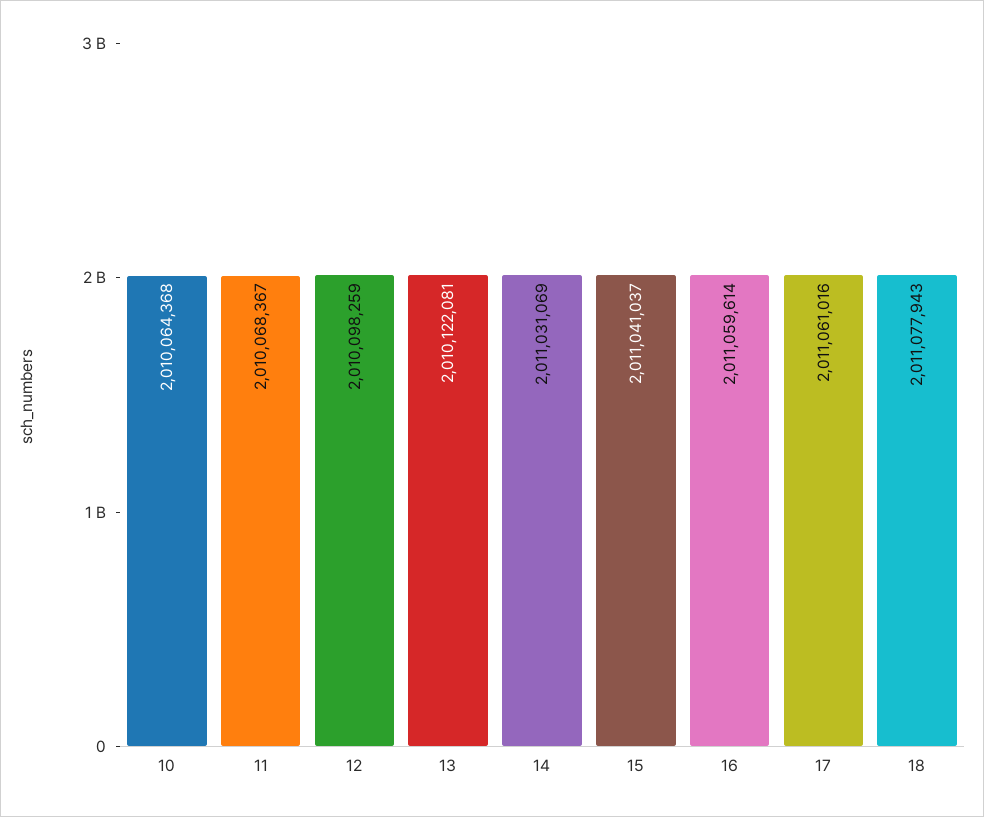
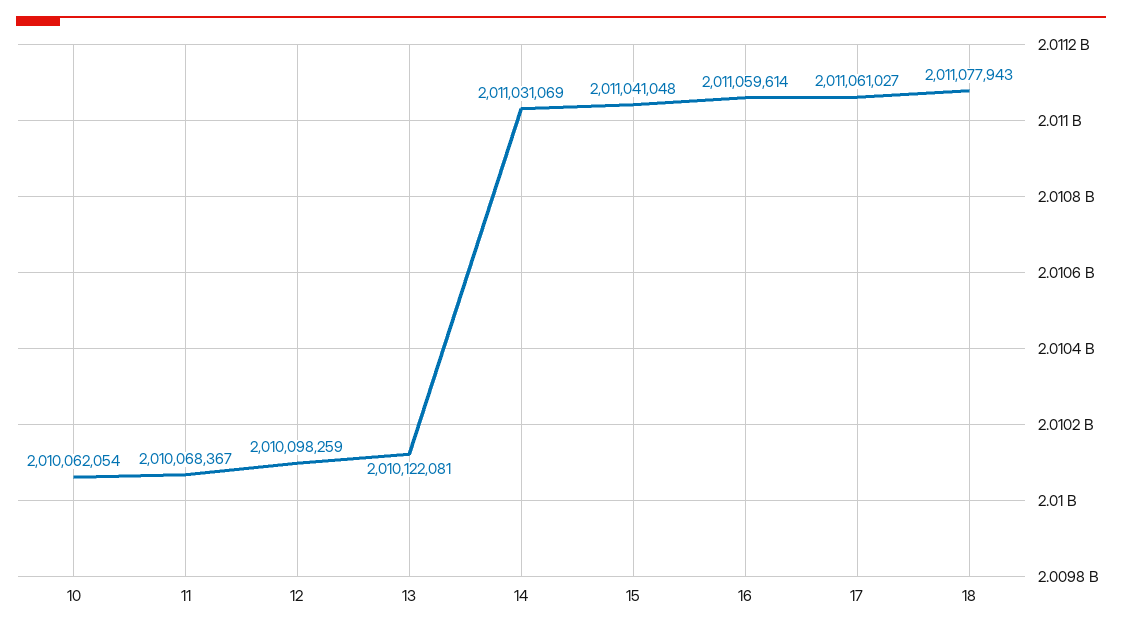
  {
-   "10": 2010064368,
+   "10": 2010062054,
    "11": 2010068367,
    "12": 2010098259,
    "13": 2010122081,
    "14": 2011031069,
-   "15": 2011041037,
+   "15": 2011041048,
    "16": 2011059614,
-   "17": 2011061016,
+   "17": 2011061027,
    "18": 2011077943
  }

